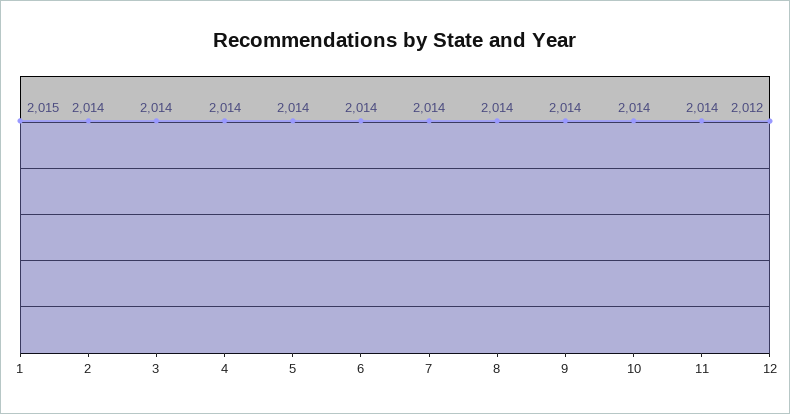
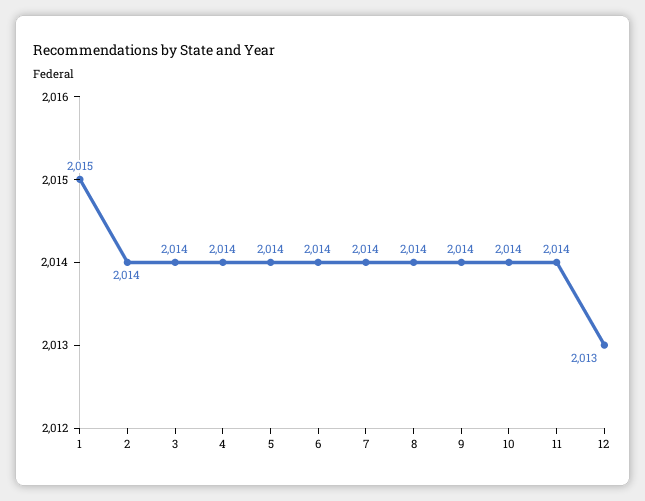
  {
    "1": 2015,
    "2": 2014,
    "3": 2014,
    "4": 2014,
    "5": 2014,
    "6": 2014,
    "7": 2014,
    "8": 2014,
    "9": 2014,
    "10": 2014,
    "11": 2014,
-   "12": 2012
+   "12": 2013
  }

